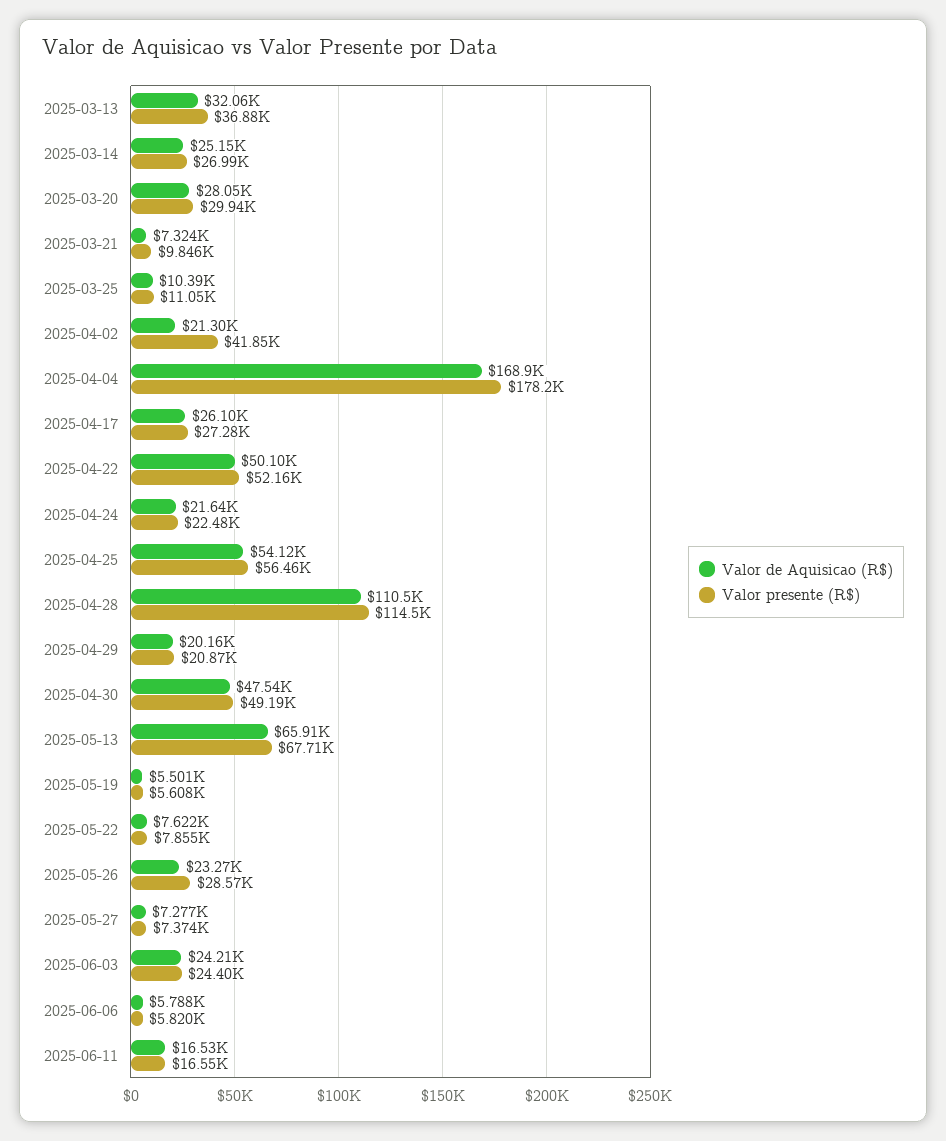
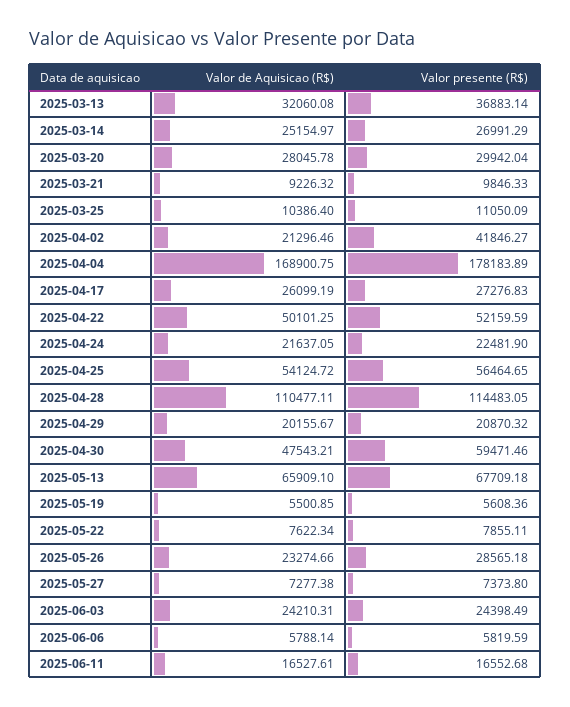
  {
    "Valor de Aquisicao (R$)": {
      "2025-03-13": 32060.08,
      "2025-03-14": 25154.97,
      "2025-03-20": 28045.78,
-     "2025-03-21": 7324,
+     "2025-03-21": 9226.32,
      "2025-03-25": 10386.4,
      "2025-04-02": 21296.46,
      "2025-04-04": 168900.75,
      "2025-04-17": 26099.19,
      "2025-04-22": 50101.25,
      "2025-04-24": 21637.05,
      "2025-04-25": 54124.72,
      "2025-04-28": 110477.11,
      "2025-04-29": 20155.67,
      "2025-04-30": 47543.21,
      "2025-05-13": 65909.1,
      "2025-05-19": 5500.85,
      "2025-05-22": 7622.34,
      "2025-05-26": 23274.66,
      "2025-05-27": 7277.38,
      "2025-06-03": 24210.31,
      "2025-06-06": 5788.14,
      "2025-06-11": 16527.61
    },
    "Valor presente (R$)": {
      "2025-03-13": 36883.14,
      "2025-03-14": 26991.29,
      "2025-03-20": 29942.04,
      "2025-03-21": 9846.33,
      "2025-03-25": 11050.09,
      "2025-04-02": 41846.27,
      "2025-04-04": 178183.89,
      "2025-04-17": 27276.83,
      "2025-04-22": 52159.59,
      "2025-04-24": 22481.9,
      "2025-04-25": 56464.65,
      "2025-04-28": 114483.05,
      "2025-04-29": 20870.32,
-     "2025-04-30": 49190,
+     "2025-04-30": 59471.46,
      "2025-05-13": 67709.18,
      "2025-05-19": 5608.36,
      "2025-05-22": 7855.11,
      "2025-05-26": 28565.18,
      "2025-05-27": 7373.8,
      "2025-06-03": 24398.49,
      "2025-06-06": 5819.59,
      "2025-06-11": 16552.68
    }
  }

